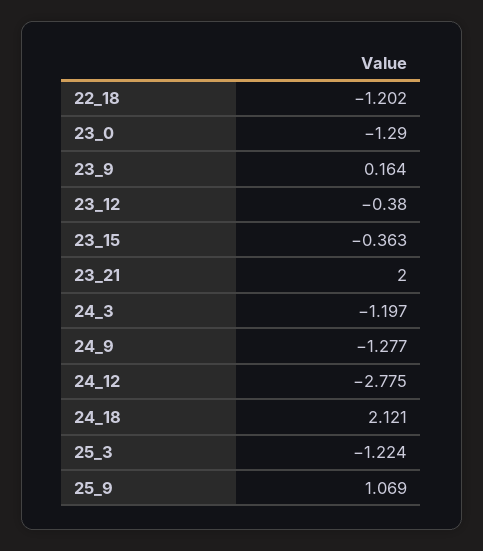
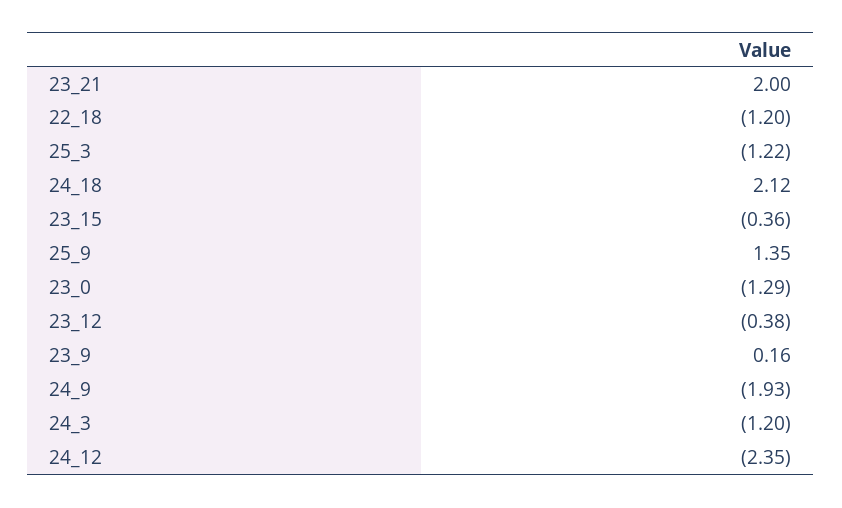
  {
    "22_18": -1.202,
    "23_0": -1.29,
    "23_9": 0.164,
    "23_12": -0.38,
    "23_15": -0.363,
    "23_21": 2,
    "24_3": -1.197,
-   "24_9": -1.277,
+   "24_9": -1.93,
-   "24_12": -2.775,
+   "24_12": -2.35,
    "24_18": 2.121,
    "25_3": -1.224,
-   "25_9": 1.069
+   "25_9": 1.35
  }

